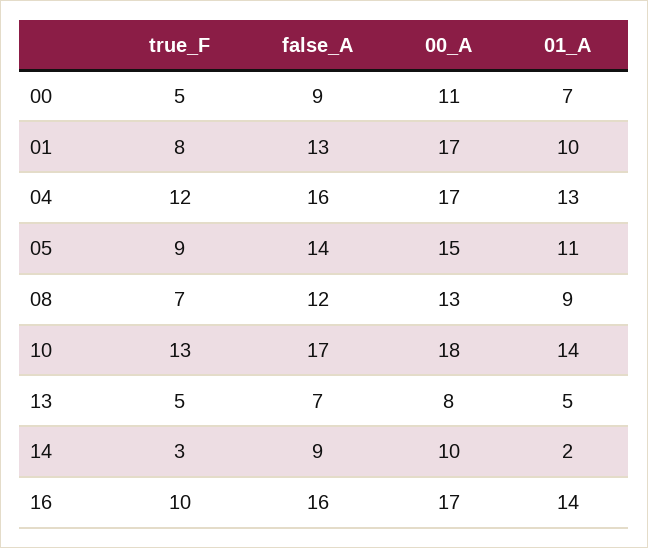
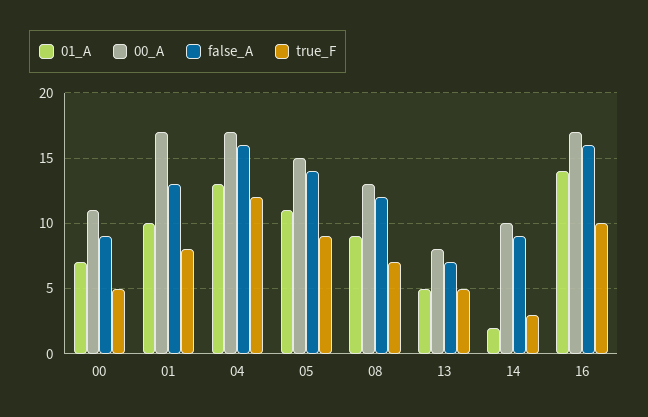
  {
    "true_F": {
      "00": 5,
      "01": 8,
      "04": 12,
      "05": 9,
      "08": 7,
-     "10": 13,
      "13": 5,
      "14": 3,
      "16": 10
    },
    "false_A": {
      "00": 9,
      "01": 13,
      "04": 16,
      "05": 14,
      "08": 12,
-     "10": 17,
      "13": 7,
      "14": 9,
      "16": 16
    },
    "00_A": {
      "00": 11,
      "01": 17,
      "04": 17,
      "05": 15,
      "08": 13,
-     "10": 18,
      "13": 8,
      "14": 10,
      "16": 17
    },
    "01_A": {
      "00": 7,
      "01": 10,
      "04": 13,
      "05": 11,
      "08": 9,
-     "10": 14,
      "13": 5,
      "14": 2,
      "16": 14
    }
  }

